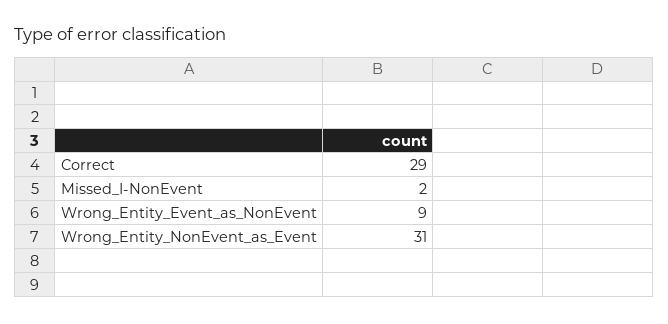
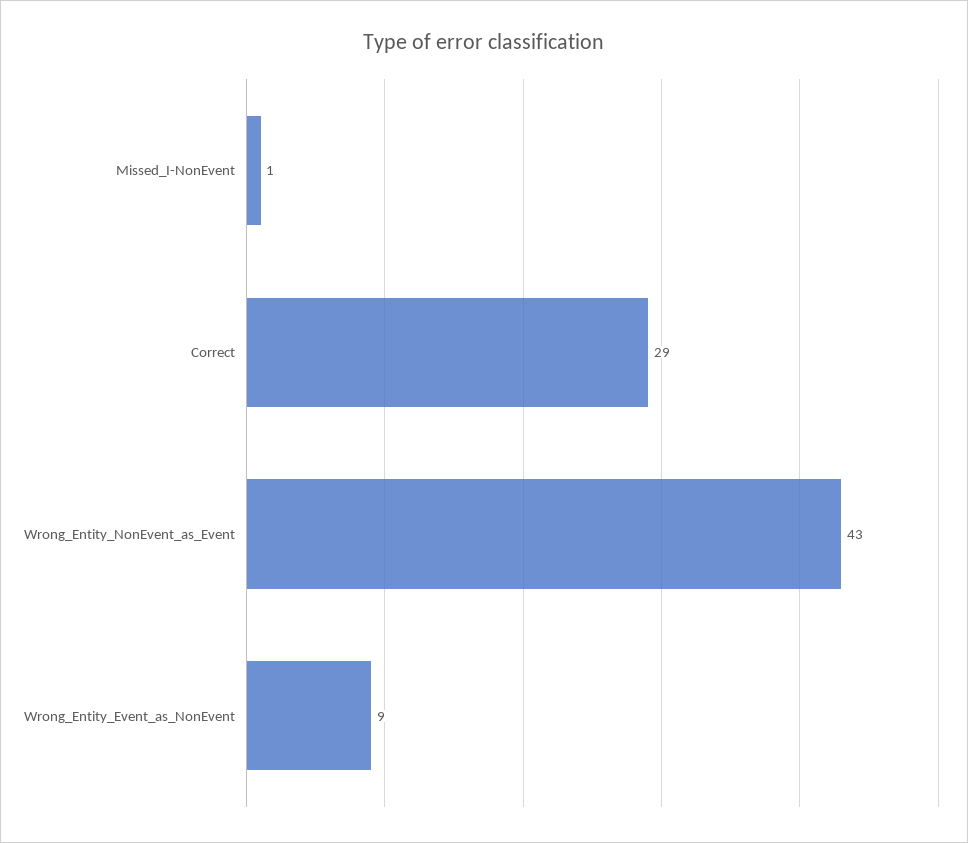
  {
    "Correct": 29,
-   "Missed_I-NonEvent": 2,
+   "Missed_I-NonEvent": 1,
    "Wrong_Entity_Event_as_NonEvent": 9,
-   "Wrong_Entity_NonEvent_as_Event": 31
+   "Wrong_Entity_NonEvent_as_Event": 43
  }

